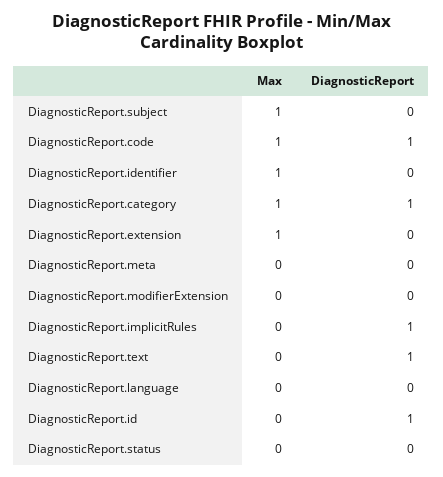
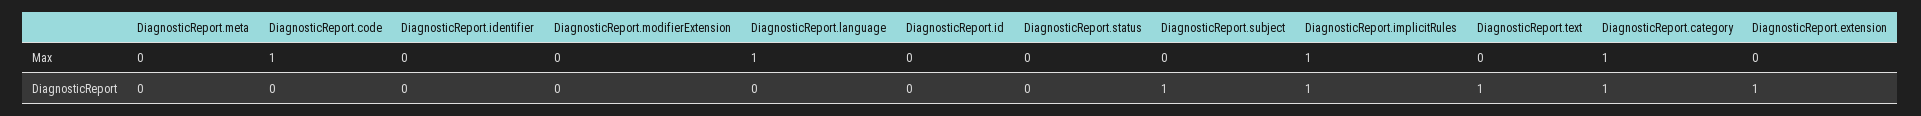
  {
    "Max": {
-     "DiagnosticReport.subject": 1,
+     "DiagnosticReport.subject": 0,
      "DiagnosticReport.code": 1,
-     "DiagnosticReport.identifier": 1,
+     "DiagnosticReport.identifier": 0,
      "DiagnosticReport.category": 1,
-     "DiagnosticReport.extension": 1,
+     "DiagnosticReport.extension": 0,
      "DiagnosticReport.meta": 0,
      "DiagnosticReport.modifierExtension": 0,
-     "DiagnosticReport.implicitRules": 0,
+     "DiagnosticReport.implicitRules": 1,
      "DiagnosticReport.text": 0,
-     "DiagnosticReport.language": 0,
+     "DiagnosticReport.language": 1,
      "DiagnosticReport.id": 0,
      "DiagnosticReport.status": 0
    },
    "DiagnosticReport": {
-     "DiagnosticReport.subject": 0,
+     "DiagnosticReport.subject": 1,
-     "DiagnosticReport.code": 1,
+     "DiagnosticReport.code": 0,
      "DiagnosticReport.identifier": 0,
      "DiagnosticReport.category": 1,
-     "DiagnosticReport.extension": 0,
+     "DiagnosticReport.extension": 1,
      "DiagnosticReport.meta": 0,
      "DiagnosticReport.modifierExtension": 0,
      "DiagnosticReport.implicitRules": 1,
      "DiagnosticReport.text": 1,
      "DiagnosticReport.language": 0,
-     "DiagnosticReport.id": 1,
+     "DiagnosticReport.id": 0,
      "DiagnosticReport.status": 0
    }
  }

